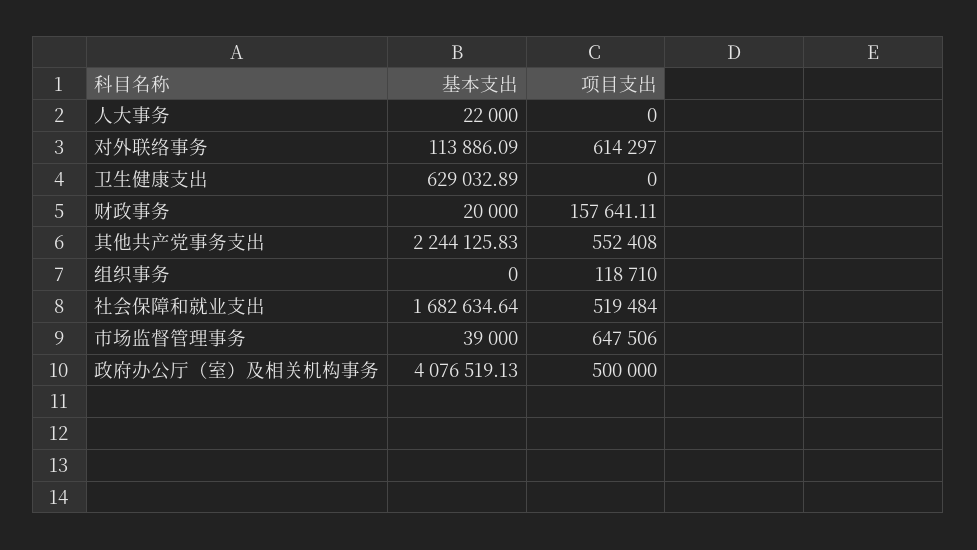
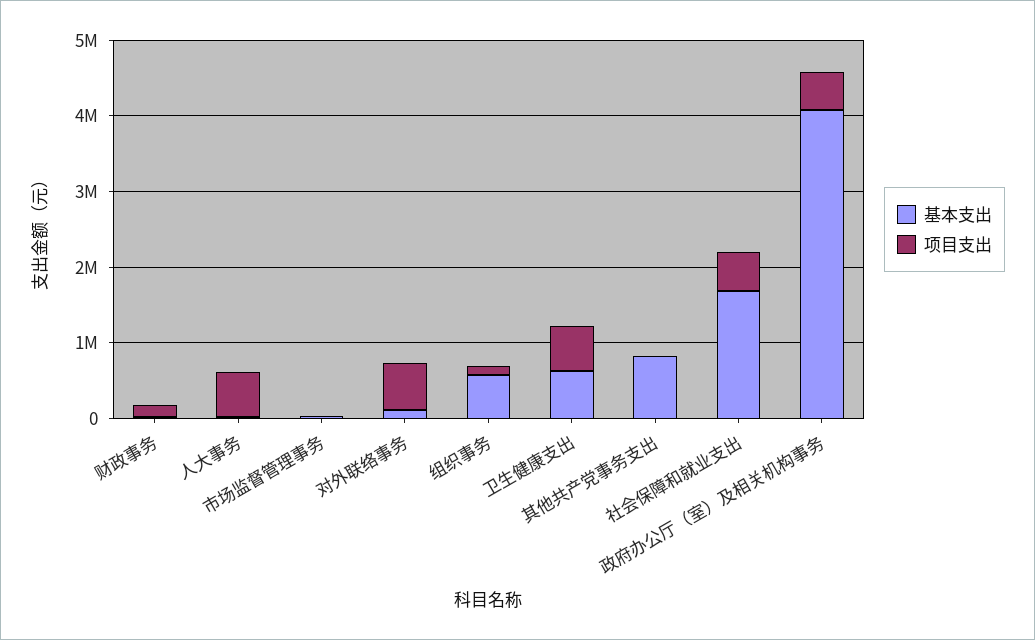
  {
    "基本支出": {
      "人大事务": 22000,
      "对外联络事务": 113886.09,
      "卫生健康支出": 629032.89,
      "财政事务": 20000,
-     "其他共产党事务支出": 2244125.83,
+     "其他共产党事务支出": 800000,
-     "组织事务": 0,
+     "组织事务": 600000,
      "社会保障和就业支出": 1682634.64,
      "市场监督管理事务": 39000,
      "政府办公厅（室）及相关机构事务": 4076519.13
    },
    "项目支出": {
-     "人大事务": 0,
+     "人大事务": 600000,
      "对外联络事务": 614297,
-     "卫生健康支出": 0,
+     "卫生健康支出": 600000,
      "财政事务": 157641.11,
-     "其他共产党事务支出": 552408,
+     "其他共产党事务支出": 0,
      "组织事务": 118710,
      "社会保障和就业支出": 519484,
-     "市场监督管理事务": 647506,
+     "市场监督管理事务": 0,
      "政府办公厅（室）及相关机构事务": 500000
    }
  }

